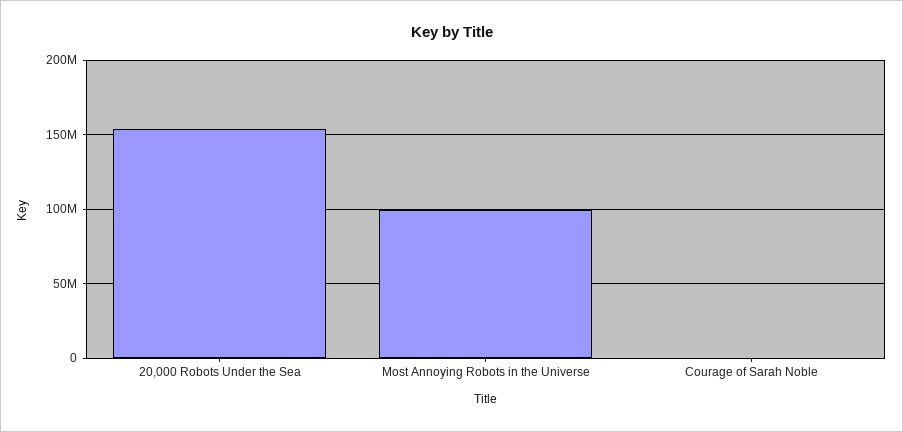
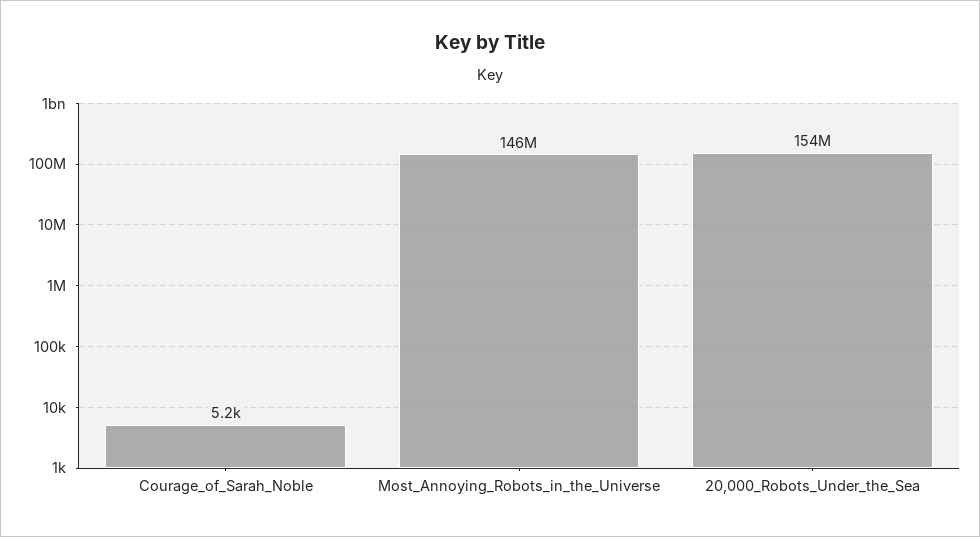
  {
    "20,000 Robots Under the Sea": 154000000,
-   "Most Annoying Robots in the Universe": 100000000,
+   "Most Annoying Robots in the Universe": 146000000,
    "Courage of Sarah Noble": 5200
  }

